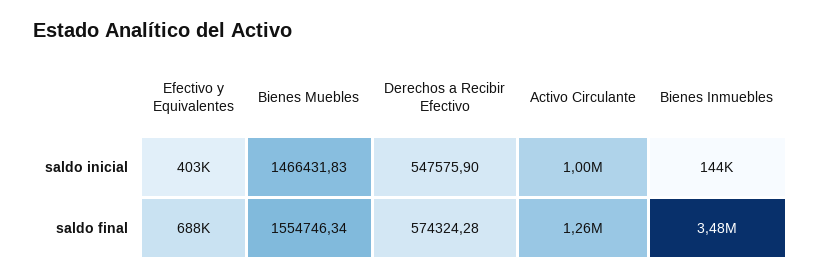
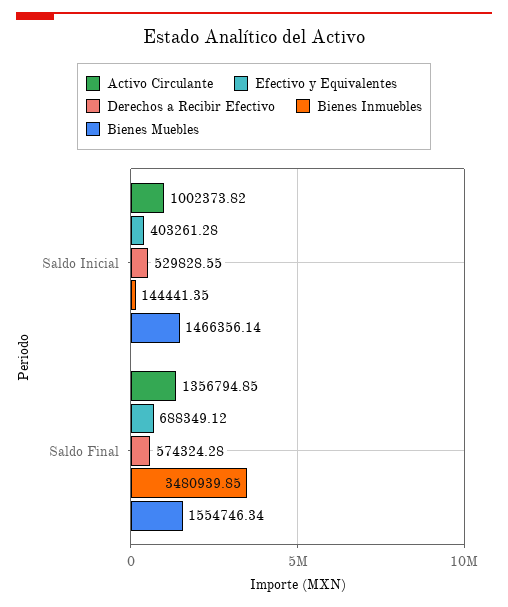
  {
    "Efectivo y Equivalentes": {
      "saldo inicial": 403261.28,
      "saldo final": 688349.12
    },
    "Bienes Muebles": {
-     "saldo inicial": 1466431.83,
+     "saldo inicial": 1466356.14,
      "saldo final": 1554746.34
    },
    "Derechos a Recibir Efectivo": {
-     "saldo inicial": 547575.9,
+     "saldo inicial": 529828.55,
      "saldo final": 574324.28
    },
    "Activo Circulante": {
      "saldo inicial": 1002373.82,
-     "saldo final": 1260000
+     "saldo final": 1356794.85
    },
    "Bienes Inmuebles": {
      "saldo inicial": 144441.35,
      "saldo final": 3480939.85
    }
  }

